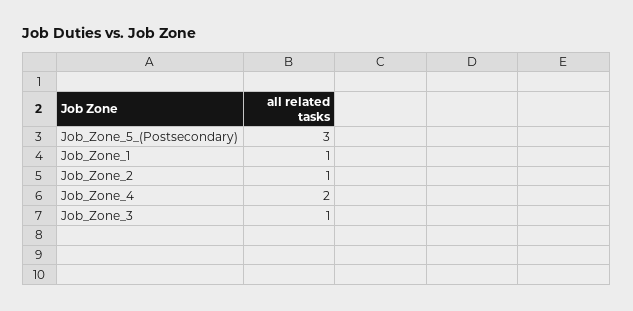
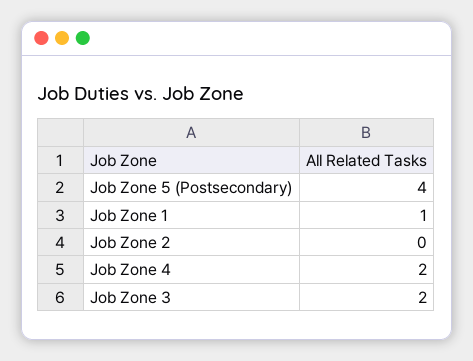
  {
-   "Job_Zone_5_(Postsecondary)": 3,
+   "Job_Zone_5_(Postsecondary)": 4,
    "Job_Zone_1": 1,
-   "Job_Zone_2": 1,
+   "Job_Zone_2": 0,
    "Job_Zone_4": 2,
-   "Job_Zone_3": 1
+   "Job_Zone_3": 2
  }

